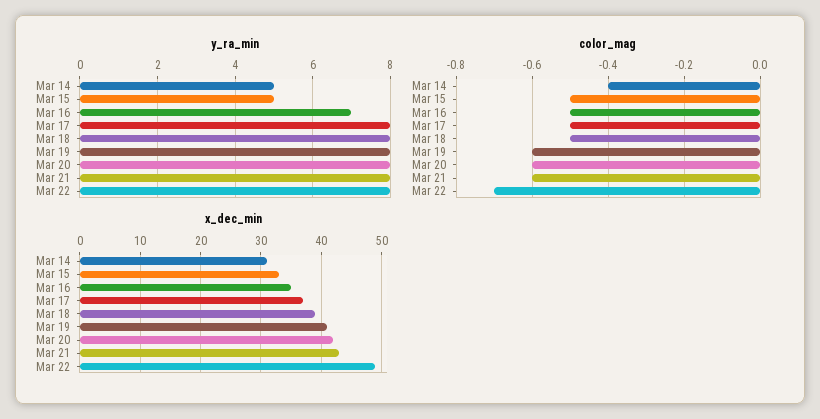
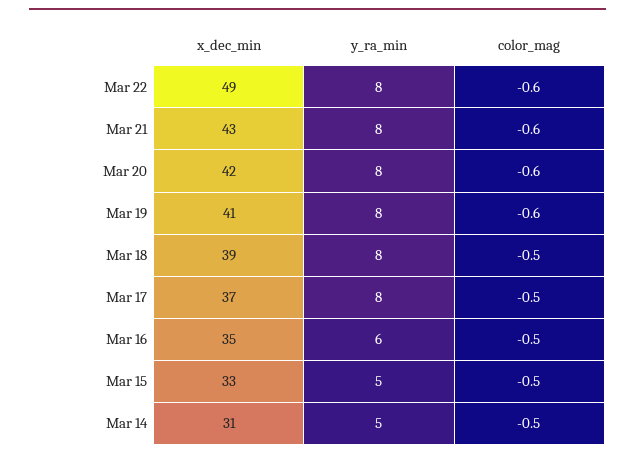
  {
    "y_ra_min": {
      "Mar 14": 5,
      "Mar 15": 5,
-     "Mar 16": 7,
+     "Mar 16": 6,
      "Mar 17": 8,
      "Mar 18": 8,
      "Mar 19": 8,
      "Mar 20": 8,
      "Mar 21": 8,
      "Mar 22": 8
    },
    "color_mag": {
-     "Mar 14": -0.4,
+     "Mar 14": -0.5,
      "Mar 15": -0.5,
      "Mar 16": -0.5,
      "Mar 17": -0.5,
      "Mar 18": -0.5,
      "Mar 19": -0.6,
      "Mar 20": -0.6,
      "Mar 21": -0.6,
-     "Mar 22": -0.7
+     "Mar 22": -0.6
    },
    "x_dec_min": {
      "Mar 14": 31,
      "Mar 15": 33,
      "Mar 16": 35,
      "Mar 17": 37,
      "Mar 18": 39,
      "Mar 19": 41,
      "Mar 20": 42,
      "Mar 21": 43,
      "Mar 22": 49
    }
  }

